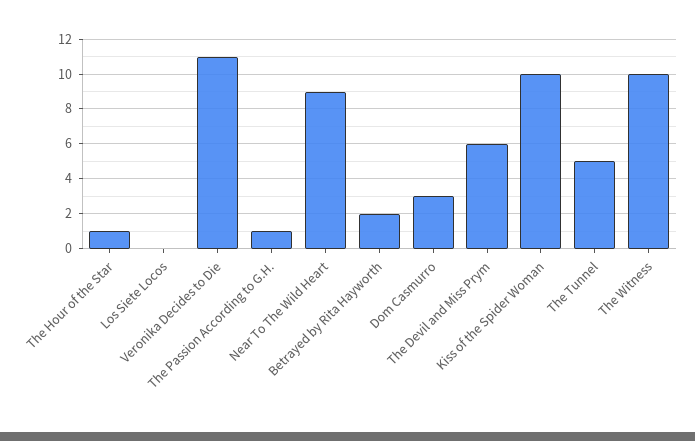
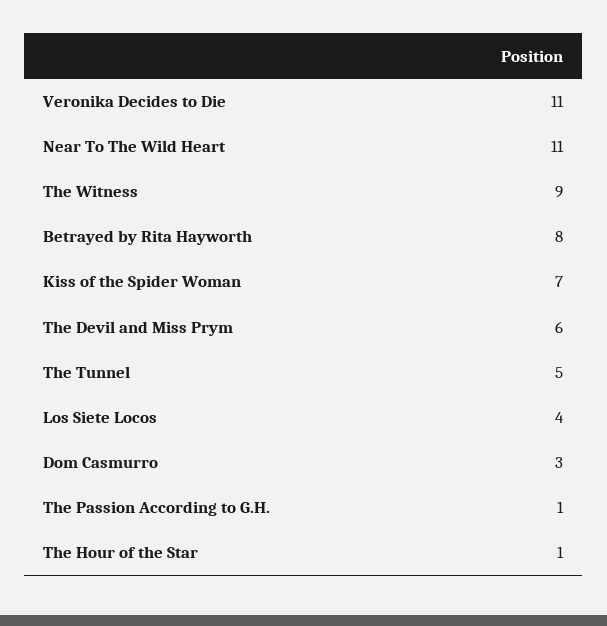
  {
    "The Hour of the Star": 1,
-   "Los Siete Locos": 0,
+   "Los Siete Locos": 4,
    "Veronika Decides to Die": 11,
    "The Passion According to G.H.": 1,
-   "Near To The Wild Heart": 9,
+   "Near To The Wild Heart": 11,
-   "Betrayed by Rita Hayworth": 2,
+   "Betrayed by Rita Hayworth": 8,
    "Dom Casmurro": 3,
    "The Devil and Miss Prym": 6,
-   "Kiss of the Spider Woman": 10,
+   "Kiss of the Spider Woman": 7,
    "The Tunnel": 5,
-   "The Witness": 10
+   "The Witness": 9
  }

